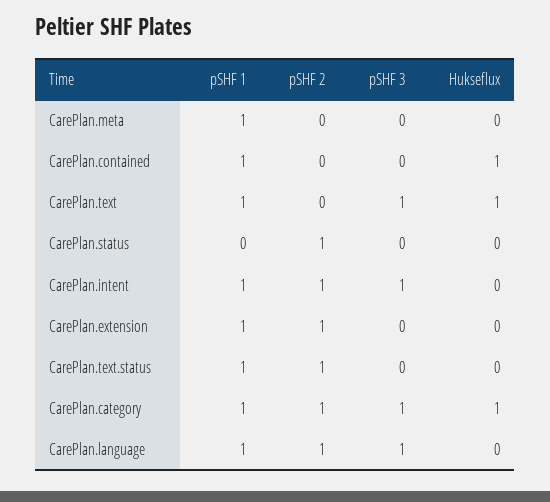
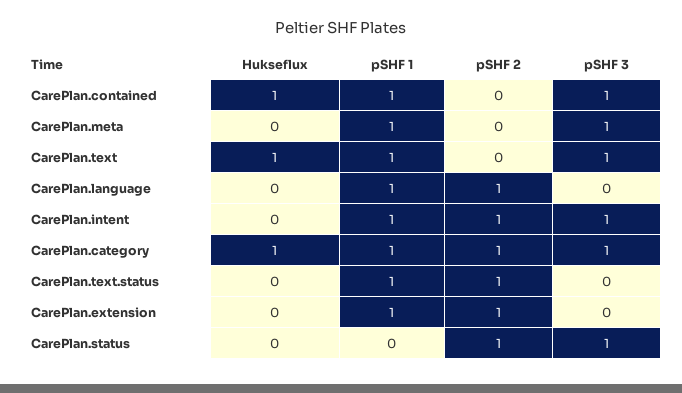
  {
    "pSHF 1": {
      "CarePlan.meta": 1,
      "CarePlan.contained": 1,
      "CarePlan.text": 1,
      "CarePlan.status": 0,
      "CarePlan.intent": 1,
      "CarePlan.extension": 1,
      "CarePlan.text.status": 1,
      "CarePlan.category": 1,
      "CarePlan.language": 1
    },
    "pSHF 2": {
      "CarePlan.meta": 0,
      "CarePlan.contained": 0,
      "CarePlan.text": 0,
      "CarePlan.status": 1,
      "CarePlan.intent": 1,
      "CarePlan.extension": 1,
      "CarePlan.text.status": 1,
      "CarePlan.category": 1,
      "CarePlan.language": 1
    },
    "pSHF 3": {
-     "CarePlan.meta": 0,
+     "CarePlan.meta": 1,
-     "CarePlan.contained": 0,
+     "CarePlan.contained": 1,
      "CarePlan.text": 1,
-     "CarePlan.status": 0,
+     "CarePlan.status": 1,
      "CarePlan.intent": 1,
      "CarePlan.extension": 0,
      "CarePlan.text.status": 0,
      "CarePlan.category": 1,
-     "CarePlan.language": 1
+     "CarePlan.language": 0
    },
    "Hukseflux": {
      "CarePlan.meta": 0,
      "CarePlan.contained": 1,
      "CarePlan.text": 1,
      "CarePlan.status": 0,
      "CarePlan.intent": 0,
      "CarePlan.extension": 0,
      "CarePlan.text.status": 0,
      "CarePlan.category": 1,
      "CarePlan.language": 0
    }
  }

